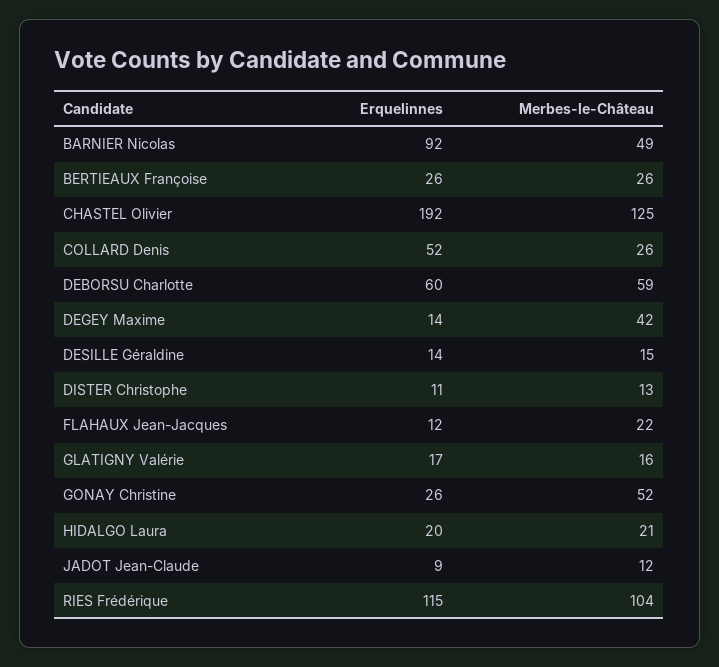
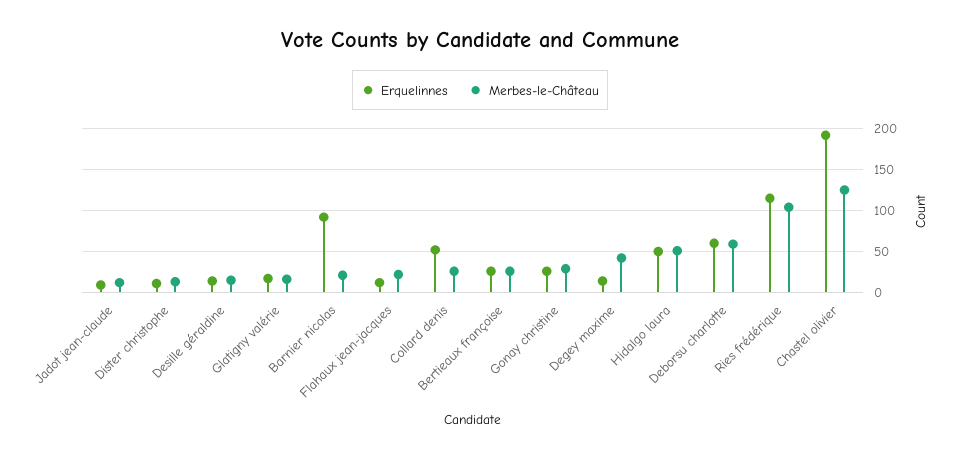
  {
    "Erquelinnes": {
      "BARNIER Nicolas": 92,
      "BERTIEAUX Françoise": 26,
      "CHASTEL Olivier": 192,
      "COLLARD Denis": 52,
      "DEBORSU Charlotte": 60,
      "DEGEY Maxime": 14,
      "DESILLE Géraldine": 14,
      "DISTER Christophe": 11,
      "FLAHAUX Jean-Jacques": 12,
      "GLATIGNY Valérie": 17,
      "GONAY Christine": 26,
-     "HIDALGO Laura": 20,
+     "HIDALGO Laura": 50,
      "JADOT Jean-Claude": 9,
      "RIES Frédérique": 115
    },
    "Merbes-le-Château": {
-     "BARNIER Nicolas": 49,
+     "BARNIER Nicolas": 20,
      "BERTIEAUX Françoise": 26,
      "CHASTEL Olivier": 125,
      "COLLARD Denis": 26,
      "DEBORSU Charlotte": 59,
      "DEGEY Maxime": 42,
      "DESILLE Géraldine": 15,
      "DISTER Christophe": 13,
      "FLAHAUX Jean-Jacques": 22,
      "GLATIGNY Valérie": 16,
-     "GONAY Christine": 52,
+     "GONAY Christine": 30,
-     "HIDALGO Laura": 21,
+     "HIDALGO Laura": 50,
      "JADOT Jean-Claude": 12,
      "RIES Frédérique": 104
    }
  }

